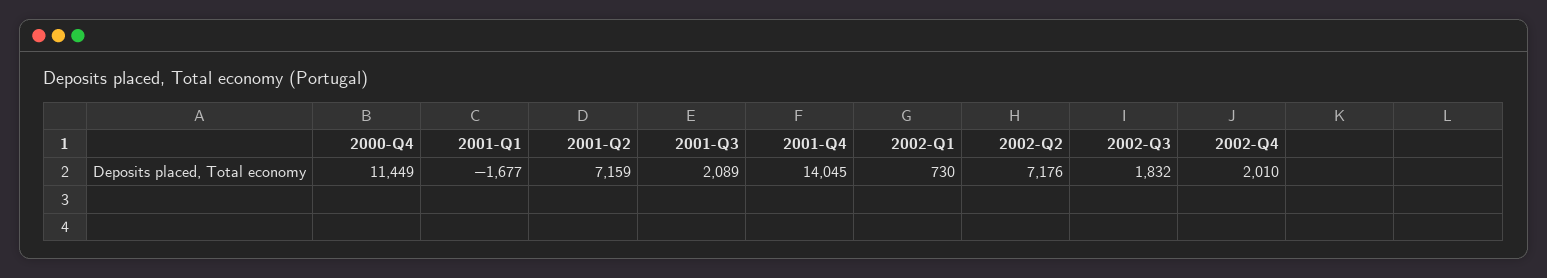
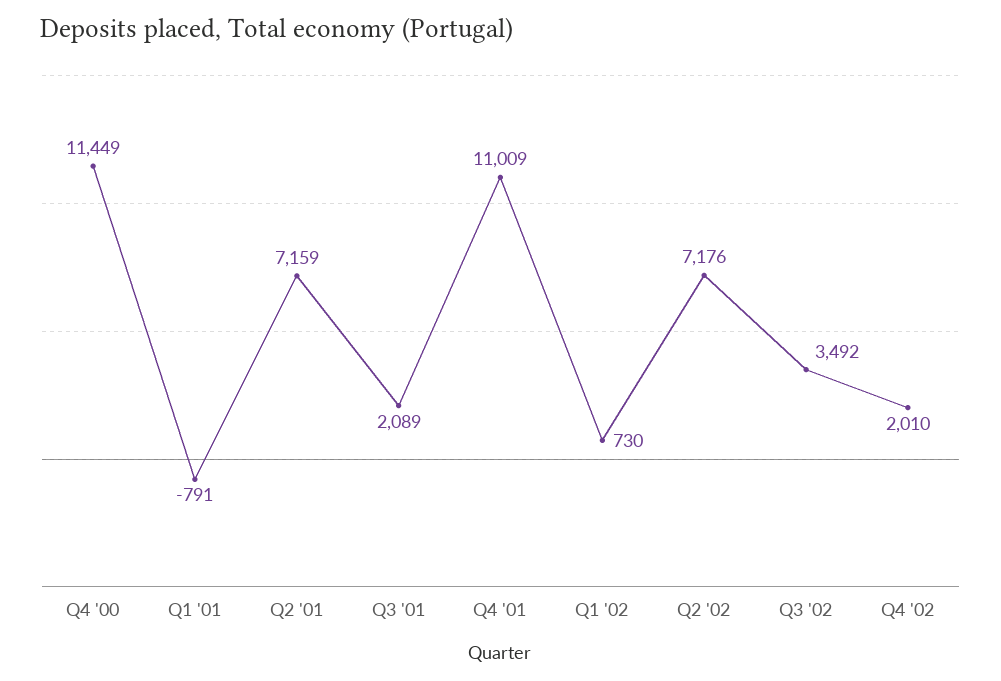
  {
    "2000-Q4": 11449,
-   "2001-Q1": -1677,
+   "2001-Q1": -791,
    "2001-Q2": 7159,
    "2001-Q3": 2089,
-   "2001-Q4": 14045,
+   "2001-Q4": 11009,
    "2002-Q1": 730,
    "2002-Q2": 7176,
-   "2002-Q3": 1832,
+   "2002-Q3": 3492,
    "2002-Q4": 2010
  }

